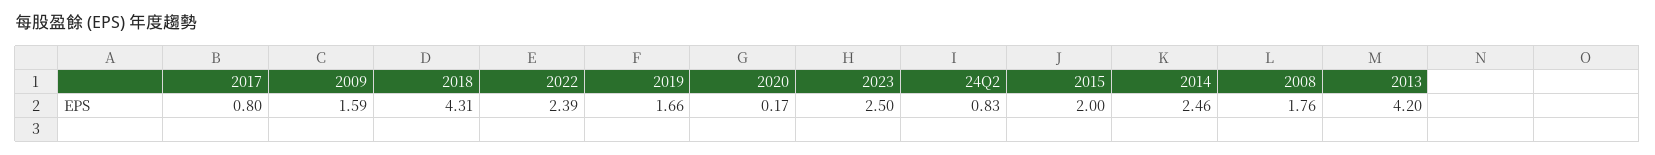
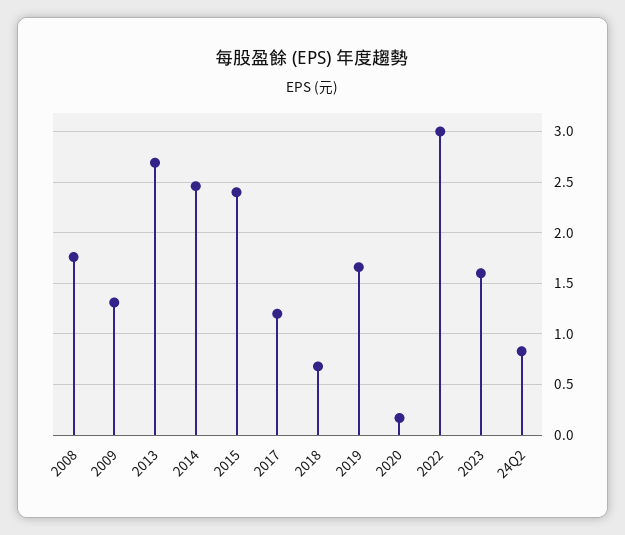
  {
-   "2017": 0.8,
+   "2017": 1.2,
-   "2009": 1.59,
+   "2009": 1.3,
-   "2018": 4.31,
+   "2018": 0.7,
-   "2022": 2.39,
+   "2022": 3,
    "2019": 1.66,
    "2020": 0.17,
-   "2023": 2.5,
+   "2023": 1.6,
    "24Q2": 0.83,
-   "2015": 2,
+   "2015": 2.4,
    "2014": 2.46,
    "2008": 1.76,
-   "2013": 4.2
+   "2013": 2.7
  }

